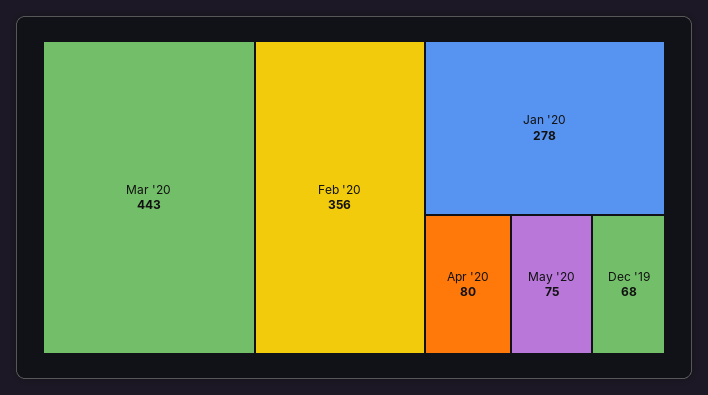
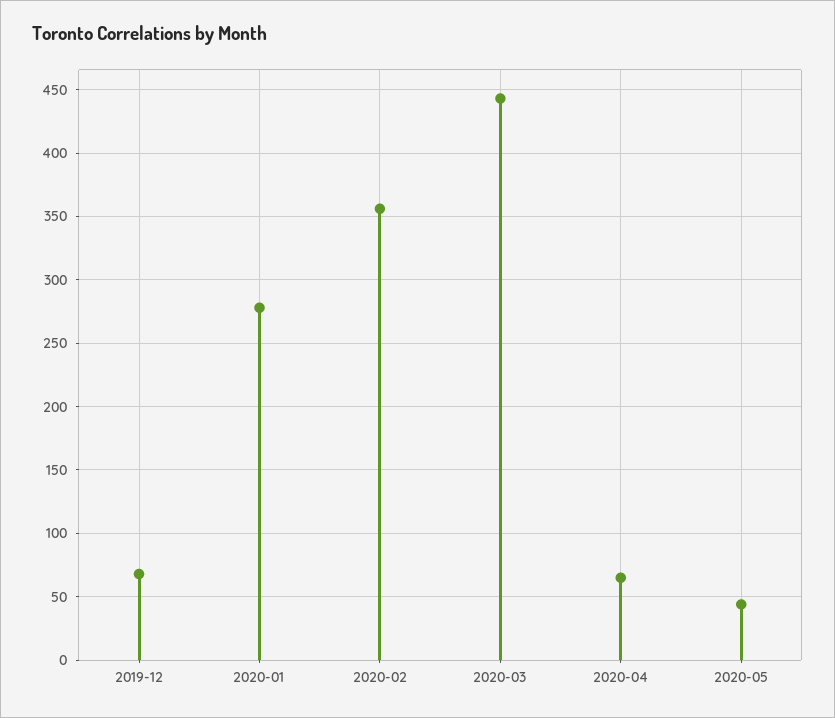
  {
    "Mar '20": 443,
    "Feb '20": 356,
    "Jan '20": 278,
-   "Apr '20": 80,
+   "Apr '20": 65,
-   "May '20": 75,
+   "May '20": 45,
    "Dec '19": 68
  }

